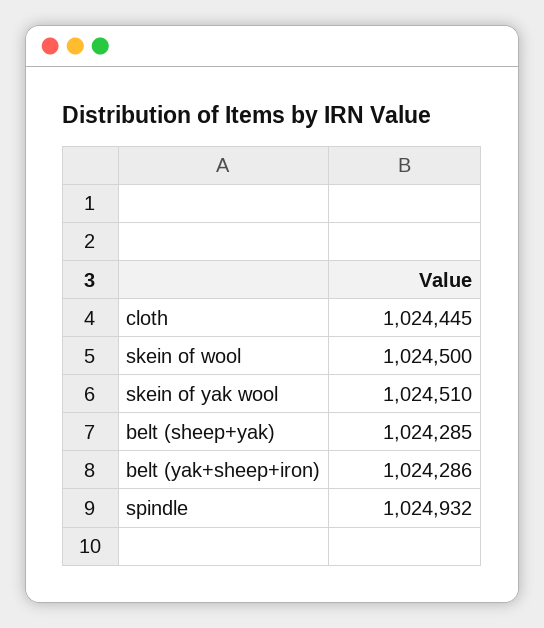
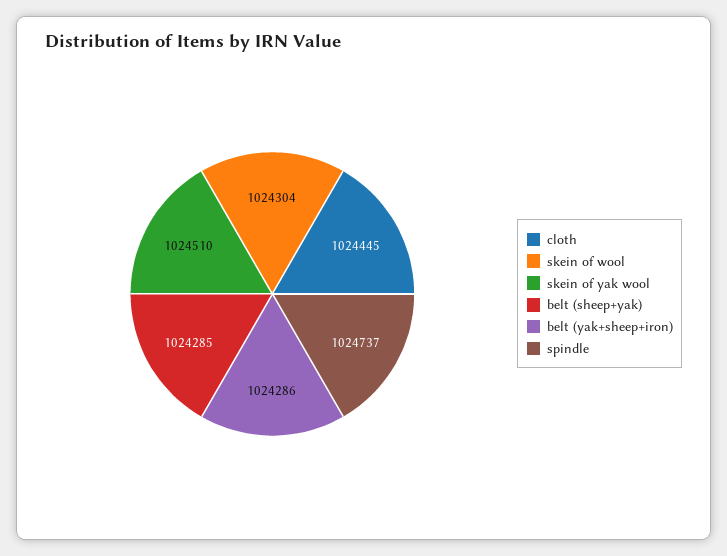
  {
    "cloth": 1024445,
-   "skein of wool": 1024500,
+   "skein of wool": 1024304,
    "skein of yak wool": 1024510,
    "belt (sheep+yak)": 1024285,
    "belt (yak+sheep+iron)": 1024286,
-   "spindle": 1024932
+   "spindle": 1024737
  }

